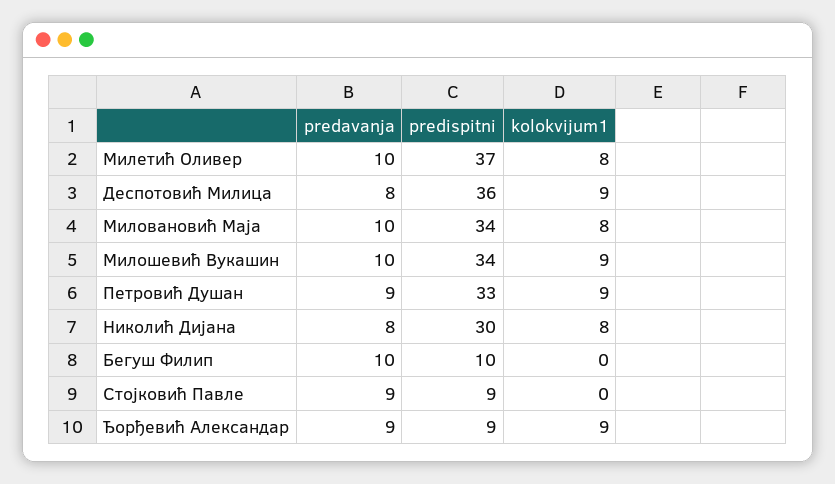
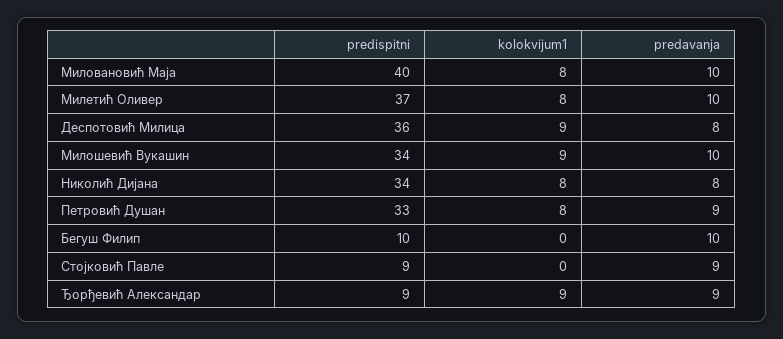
  {
    "predavanja": {
      "Милетић Оливер": 10,
      "Деспотовић Милица": 8,
      "Миловановић Маја": 10,
      "Милошевић Вукашин": 10,
      "Петровић Душан": 9,
      "Николић Дијана": 8,
      "Бегуш Филип": 10,
      "Стојковић Павле": 9,
      "Ђорђевић Александар": 9
    },
    "predispitni": {
      "Милетић Оливер": 37,
      "Деспотовић Милица": 36,
-     "Миловановић Маја": 34,
+     "Миловановић Маја": 40,
      "Милошевић Вукашин": 34,
      "Петровић Душан": 33,
-     "Николић Дијана": 30,
+     "Николић Дијана": 34,
      "Бегуш Филип": 10,
      "Стојковић Павле": 9,
      "Ђорђевић Александар": 9
    },
    "kolokvijum1": {
      "Милетић Оливер": 8,
      "Деспотовић Милица": 9,
      "Миловановић Маја": 8,
      "Милошевић Вукашин": 9,
-     "Петровић Душан": 9,
+     "Петровић Душан": 8,
      "Николић Дијана": 8,
      "Бегуш Филип": 0,
      "Стојковић Павле": 0,
      "Ђорђевић Александар": 9
    }
  }

